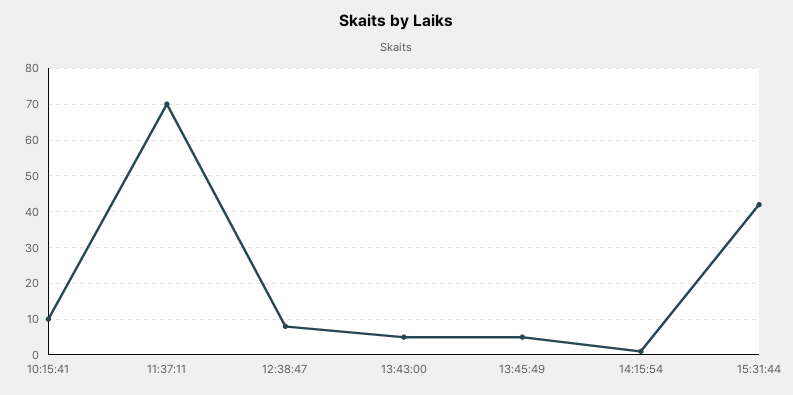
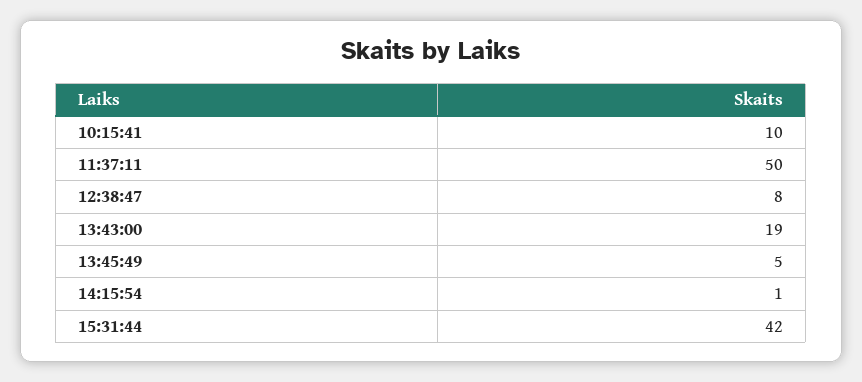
  {
    "10:15:41": 10,
-   "11:37:11": 70,
+   "11:37:11": 50,
    "12:38:47": 8,
-   "13:43:00": 5,
+   "13:43:00": 19,
    "13:45:49": 5,
    "14:15:54": 1,
    "15:31:44": 42
  }

